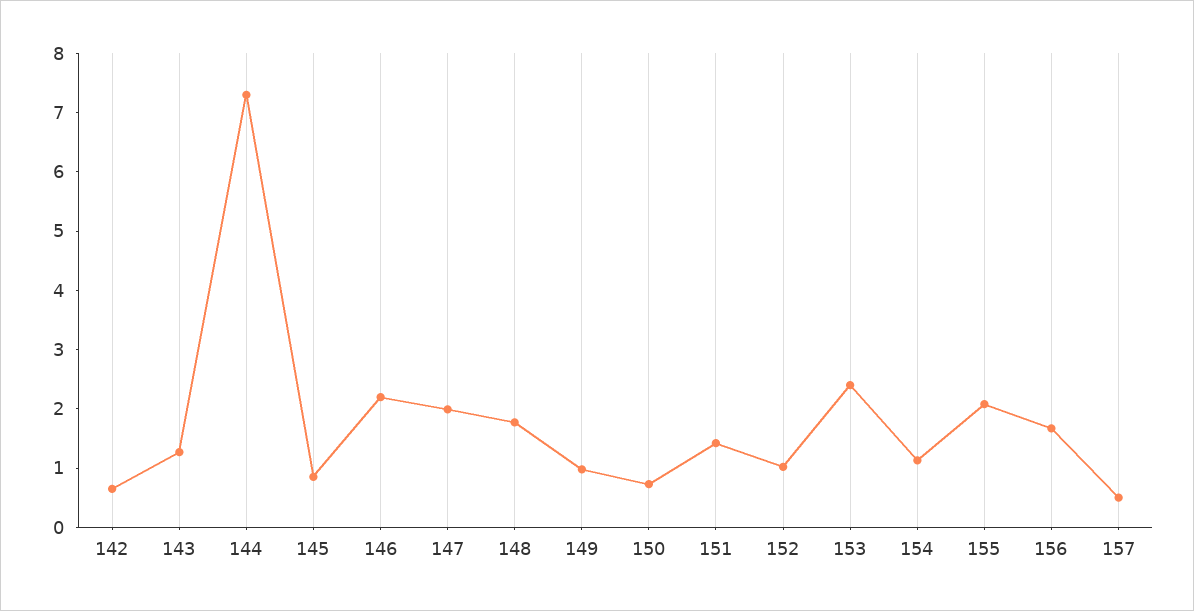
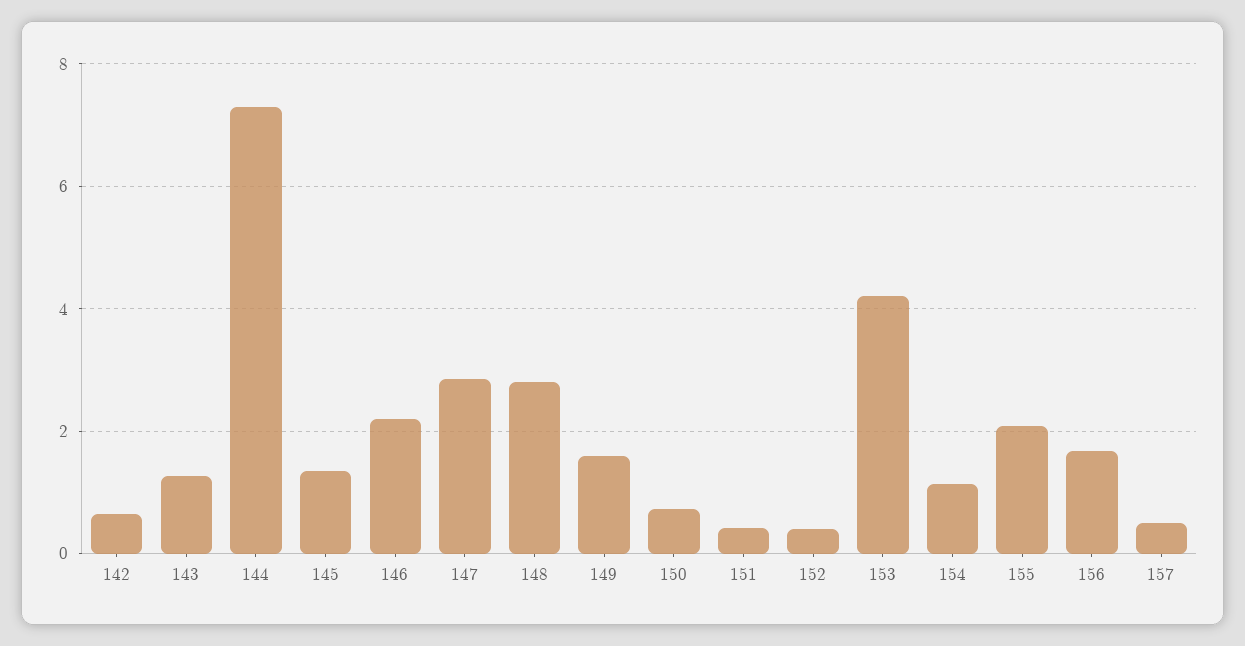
  {
    "142": 0.6,
    "143": 1.2,
    "144": 7.4,
-   "145": 0.8,
+   "145": 1.4,
    "146": 2.2,
-   "147": 2,
+   "147": 2.8,
-   "148": 1.8,
+   "148": 2.8,
-   "149": 1,
+   "149": 1.6,
    "150": 0.8,
-   "151": 1.4,
+   "151": 0.4,
-   "152": 1,
+   "152": 0.4,
-   "153": 2.4,
+   "153": 4.2,
    "154": 1.2,
    "155": 2,
    "156": 1.6,
    "157": 0.6
  }

